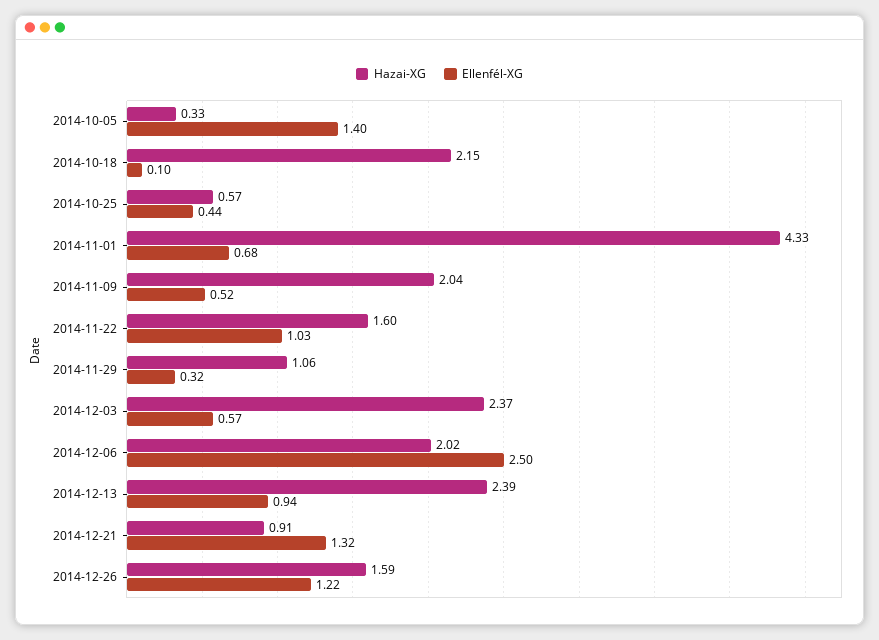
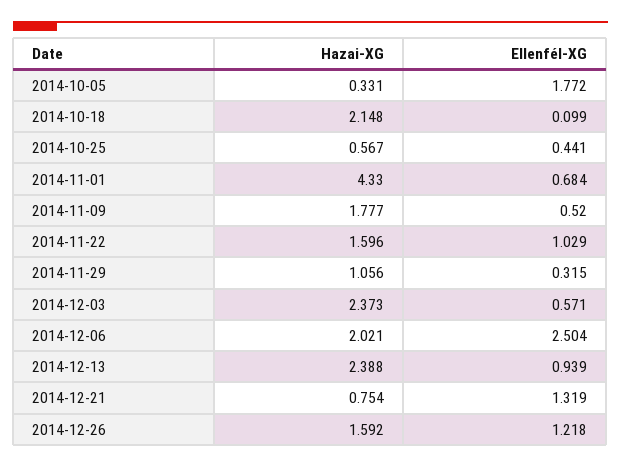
  {
    "Hazai-XG": {
      "2014-10-05": 0.331,
      "2014-10-18": 2.148,
      "2014-10-25": 0.567,
      "2014-11-01": 4.33,
-     "2014-11-09": 2.04,
+     "2014-11-09": 1.777,
      "2014-11-22": 1.596,
      "2014-11-29": 1.056,
      "2014-12-03": 2.373,
      "2014-12-06": 2.021,
      "2014-12-13": 2.388,
-     "2014-12-21": 0.91,
+     "2014-12-21": 0.754,
      "2014-12-26": 1.592
    },
    "Ellenfél-XG": {
-     "2014-10-05": 1.4,
+     "2014-10-05": 1.772,
      "2014-10-18": 0.099,
      "2014-10-25": 0.441,
      "2014-11-01": 0.684,
      "2014-11-09": 0.52,
      "2014-11-22": 1.029,
      "2014-11-29": 0.315,
      "2014-12-03": 0.571,
      "2014-12-06": 2.504,
      "2014-12-13": 0.939,
      "2014-12-21": 1.319,
      "2014-12-26": 1.218
    }
  }

